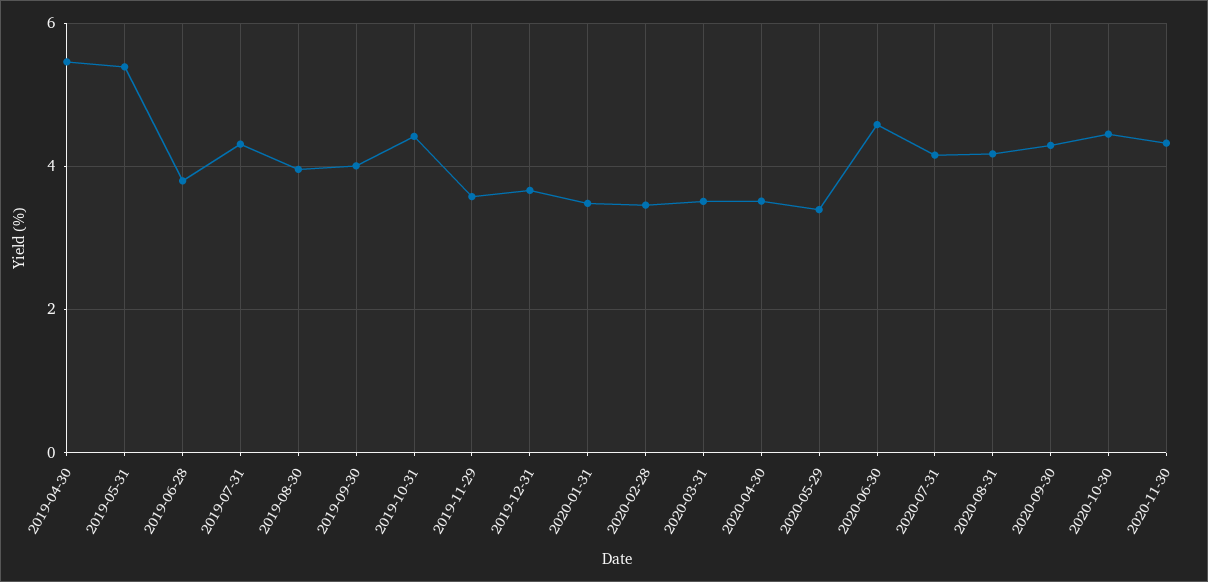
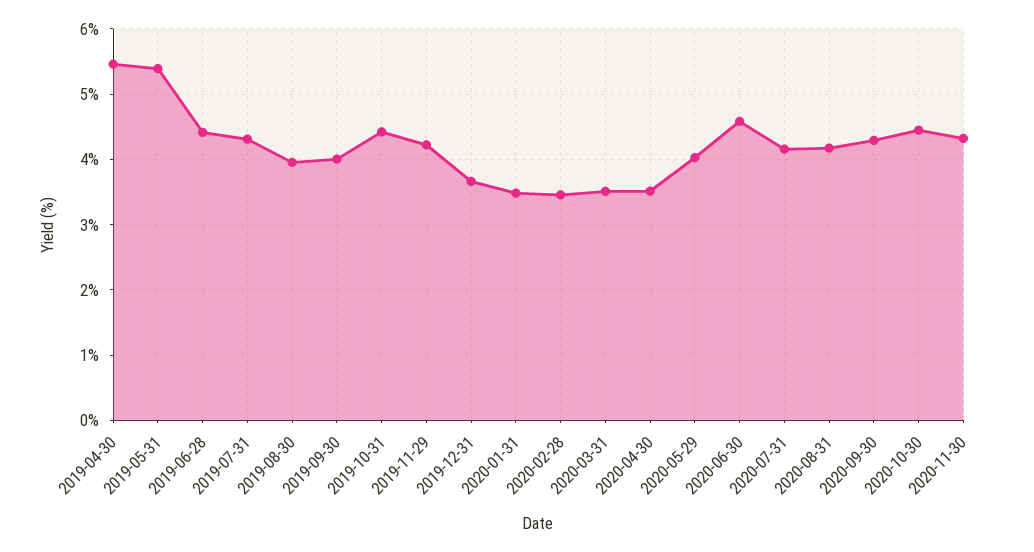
  {
    "2019-04-30": 5.5,
    "2019-05-31": 5.4,
-   "2019-06-28": 3.8,
+   "2019-06-28": 4.4,
    "2019-07-31": 4.3,
    "2019-08-30": 4,
    "2019-09-30": 4,
    "2019-10-31": 4.4,
-   "2019-11-29": 3.6,
+   "2019-11-29": 4.2,
    "2019-12-31": 3.7,
    "2020-01-31": 3.5,
    "2020-02-28": 3.5,
    "2020-03-31": 3.5,
    "2020-04-30": 3.5,
-   "2020-05-29": 3.4,
+   "2020-05-29": 4,
    "2020-06-30": 4.6,
    "2020-07-31": 4.2,
    "2020-08-31": 4.2,
    "2020-09-30": 4.3,
    "2020-10-30": 4.4,
    "2020-11-30": 4.3
  }

